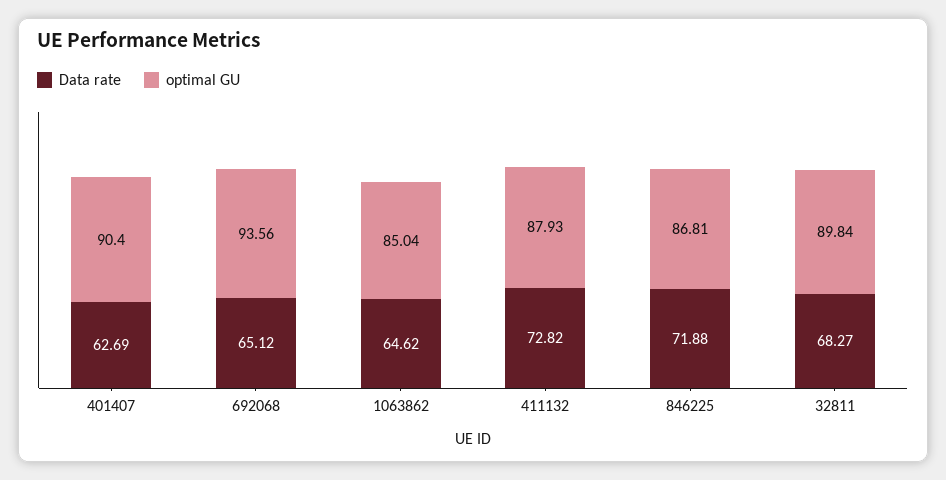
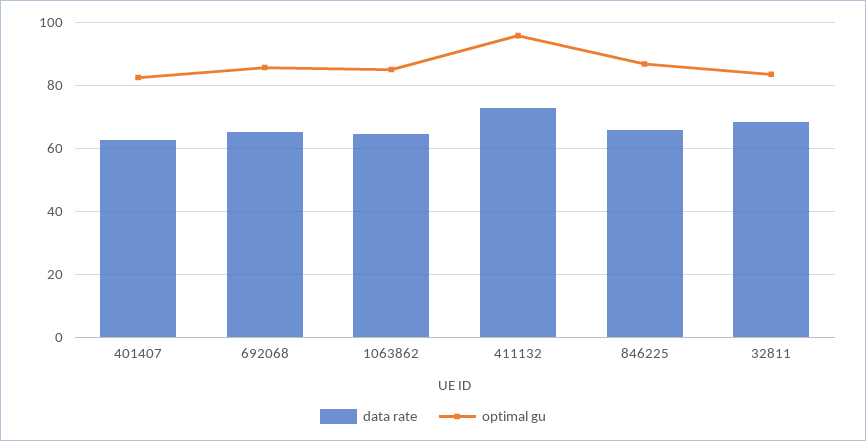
  {
    "Data rate": {
      "401407": 62.69,
      "692068": 65.12,
      "1063862": 64.62,
      "411132": 72.82,
-     "846225": 71.88,
+     "846225": 66,
      "32811": 68.27
    },
    "optimal GU": {
-     "401407": 90.4,
+     "401407": 82,
-     "692068": 93.56,
+     "692068": 86,
      "1063862": 85.04,
-     "411132": 87.93,
+     "411132": 96,
      "846225": 86.81,
-     "32811": 89.84
+     "32811": 84
    }
  }

